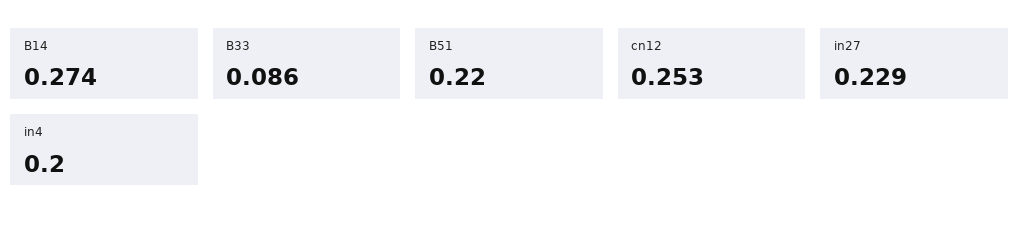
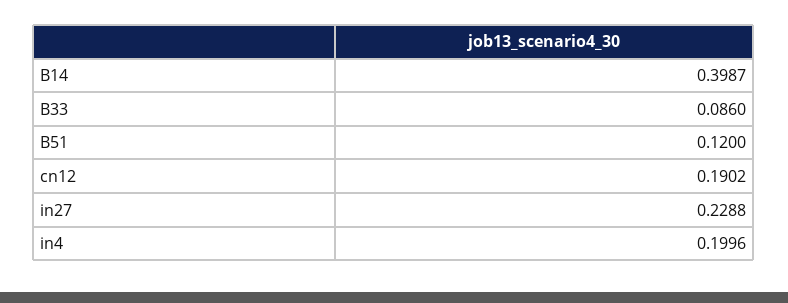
  {
-   "B14": 0.274,
+   "B14": 0.3987,
    "B33": 0.086,
-   "B51": 0.22,
+   "B51": 0.12,
-   "cn12": 0.253,
+   "cn12": 0.1902,
    "in27": 0.2288,
    "in4": 0.1996
  }

